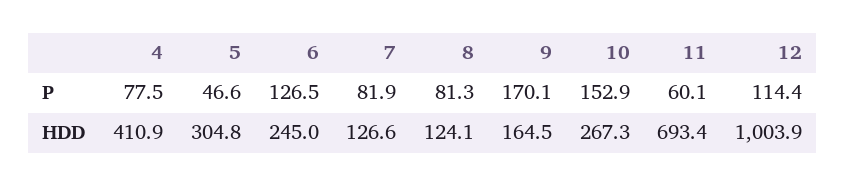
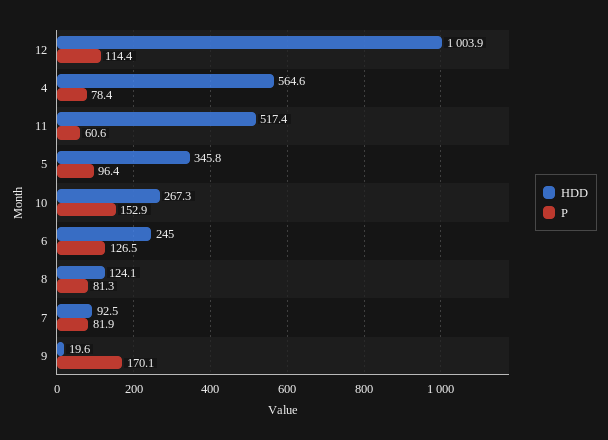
  {
    "P": {
-     "4": 77.5,
+     "4": 78.4,
-     "5": 46.6,
+     "5": 96.4,
      "6": 126.5,
      "7": 81.9,
      "8": 81.3,
      "9": 170.1,
      "10": 152.9,
-     "11": 60.1,
+     "11": 60.6,
      "12": 114.4
    },
    "HDD": {
-     "4": 410.9,
+     "4": 564.6,
-     "5": 304.8,
+     "5": 345.8,
      "6": 245,
-     "7": 126.6,
+     "7": 92.5,
      "8": 124.1,
-     "9": 164.5,
+     "9": 19.6,
      "10": 267.3,
-     "11": 693.4,
+     "11": 517.4,
      "12": 1003.9
    }
  }

